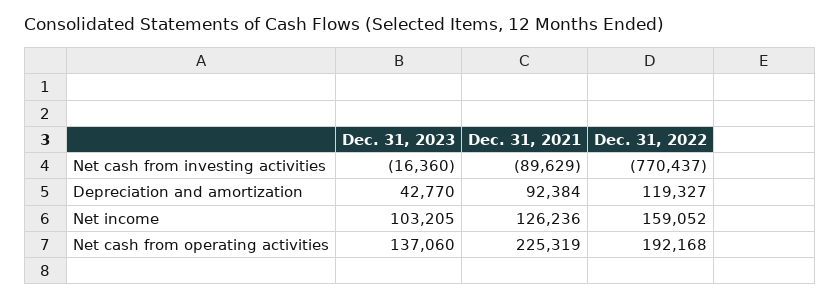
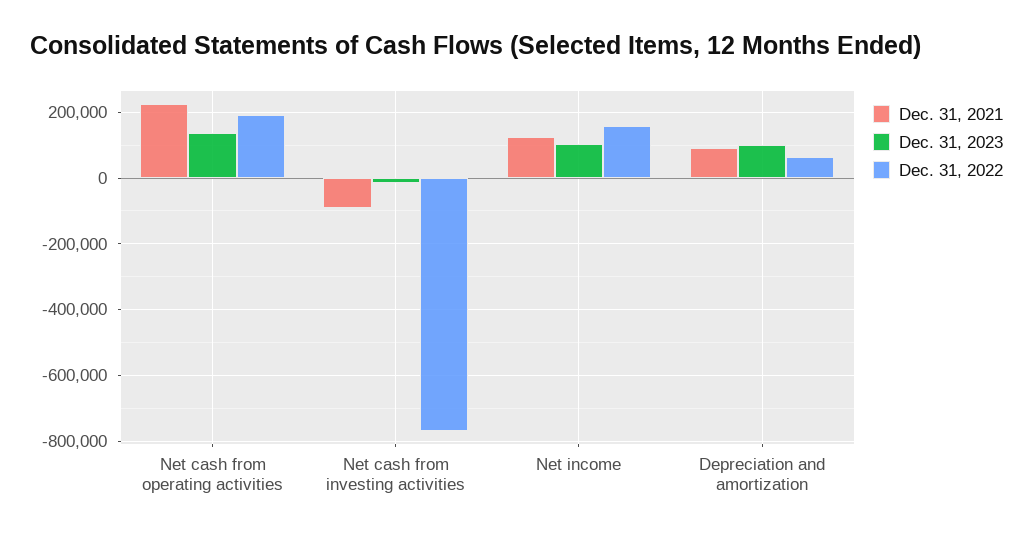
  {
    "Dec. 31, 2023": {
      "Net cash from investing activities": -16360,
-     "Depreciation and amortization": 42770,
+     "Depreciation and amortization": 100000,
      "Net income": 103205,
      "Net cash from operating activities": 137060
    },
    "Dec. 31, 2021": {
      "Net cash from investing activities": -89629,
      "Depreciation and amortization": 92384,
      "Net income": 126236,
      "Net cash from operating activities": 225319
    },
    "Dec. 31, 2022": {
      "Net cash from investing activities": -770437,
-     "Depreciation and amortization": 119327,
+     "Depreciation and amortization": 60000,
      "Net income": 159052,
      "Net cash from operating activities": 192168
    }
  }

